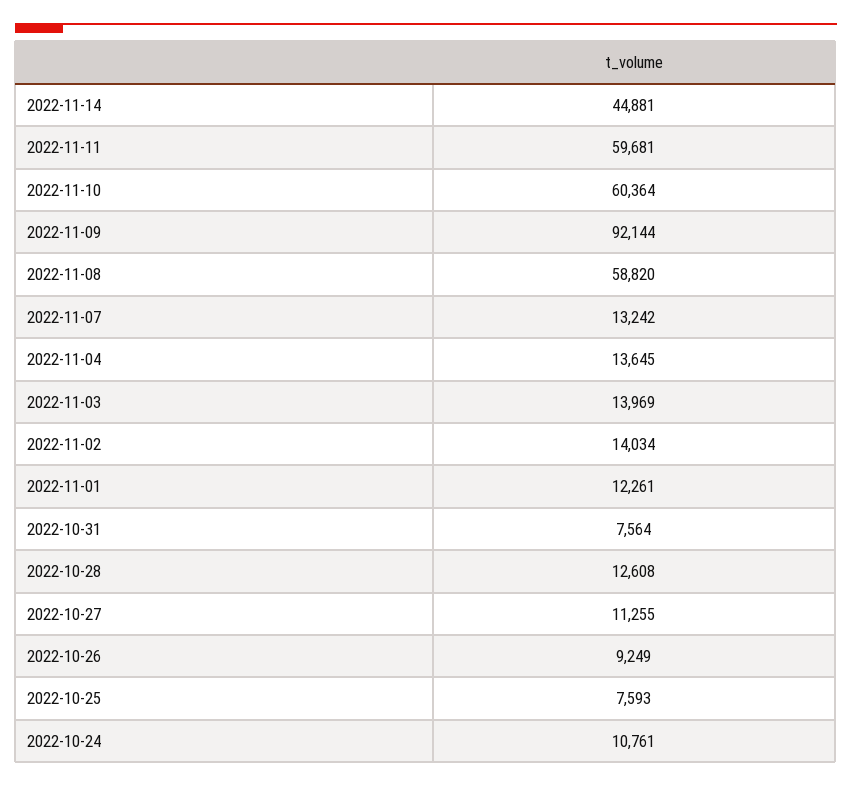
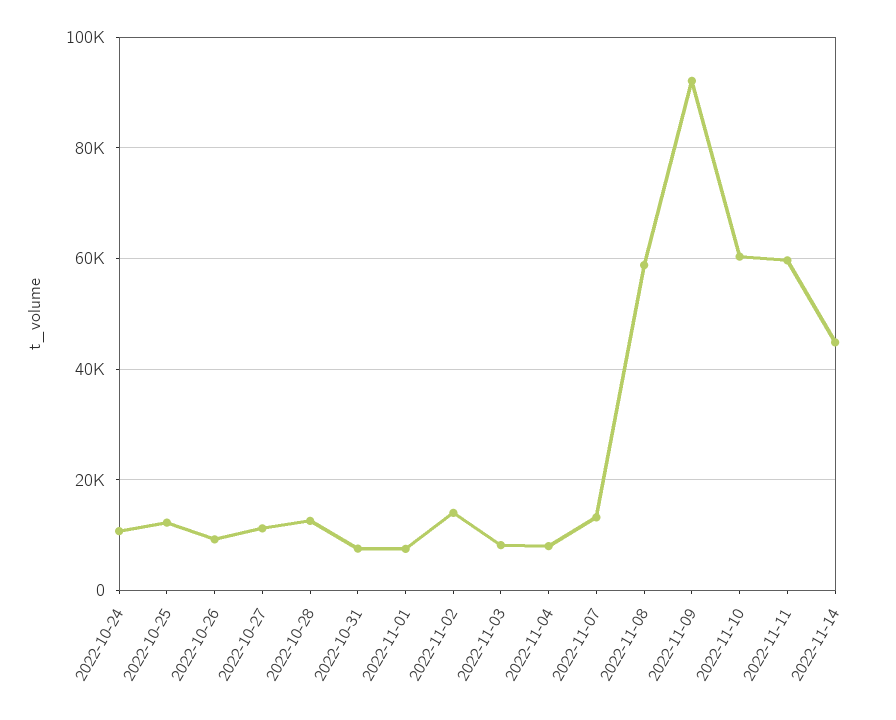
  {
    "2022-11-14": 44881,
    "2022-11-11": 59681,
    "2022-11-10": 60364,
    "2022-11-09": 92144,
    "2022-11-08": 58820,
    "2022-11-07": 13242,
-   "2022-11-04": 13645,
+   "2022-11-04": 8000,
-   "2022-11-03": 13969,
+   "2022-11-03": 8000,
    "2022-11-02": 14034,
-   "2022-11-01": 12261,
+   "2022-11-01": 8000,
    "2022-10-31": 7564,
    "2022-10-28": 12608,
    "2022-10-27": 11255,
    "2022-10-26": 9249,
-   "2022-10-25": 7593,
+   "2022-10-25": 12000,
    "2022-10-24": 10761
  }

